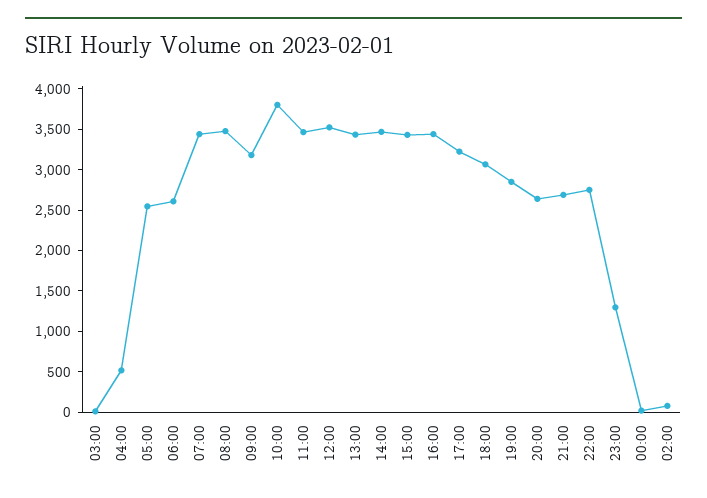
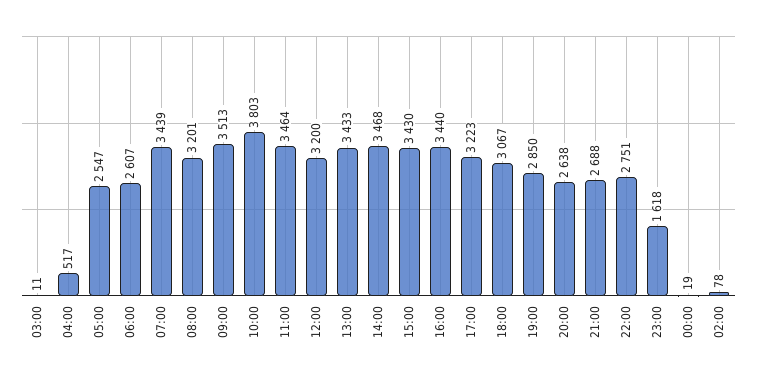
  {
    "03:00": 11,
    "04:00": 517,
    "05:00": 2547,
    "06:00": 2607,
    "07:00": 3439,
-   "08:00": 3500,
+   "08:00": 3201,
-   "09:00": 3200,
+   "09:00": 3513,
    "10:00": 3803,
    "11:00": 3464,
-   "12:00": 3500,
+   "12:00": 3200,
    "13:00": 3433,
    "14:00": 3468,
    "15:00": 3430,
    "16:00": 3440,
    "17:00": 3223,
    "18:00": 3067,
    "19:00": 2850,
    "20:00": 2638,
    "21:00": 2688,
    "22:00": 2751,
-   "23:00": 1300,
+   "23:00": 1618,
    "00:00": 19,
    "02:00": 78
  }

